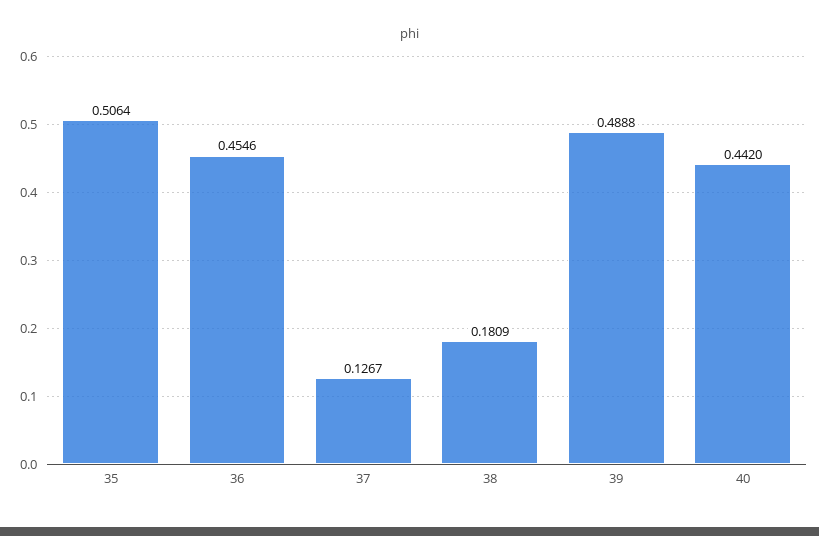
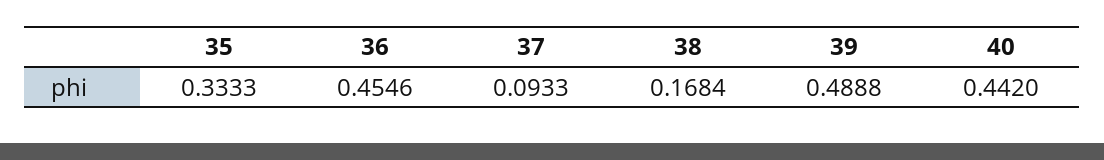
  {
-   "35": 0.5064,
+   "35": 0.3333,
    "36": 0.4546,
-   "37": 0.1267,
+   "37": 0.0933,
-   "38": 0.1809,
+   "38": 0.1684,
    "39": 0.4888,
    "40": 0.442
  }

